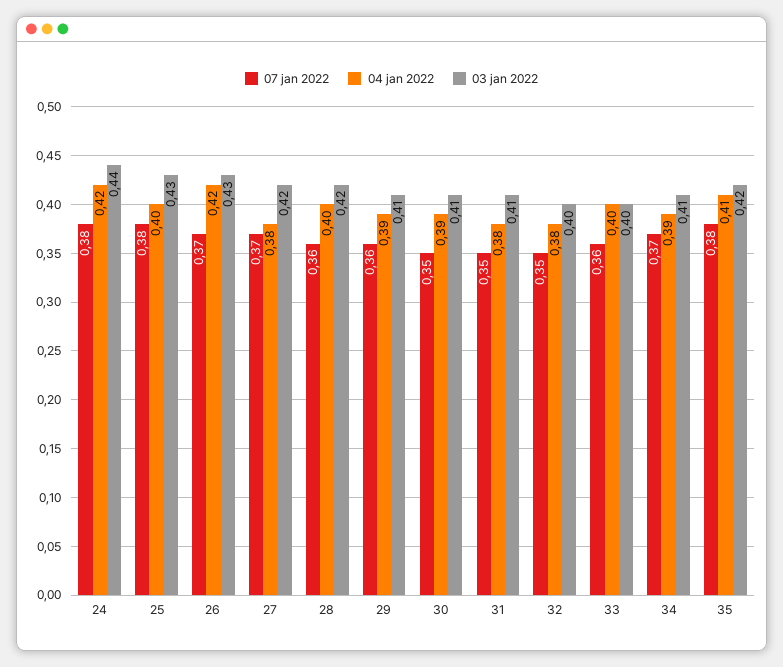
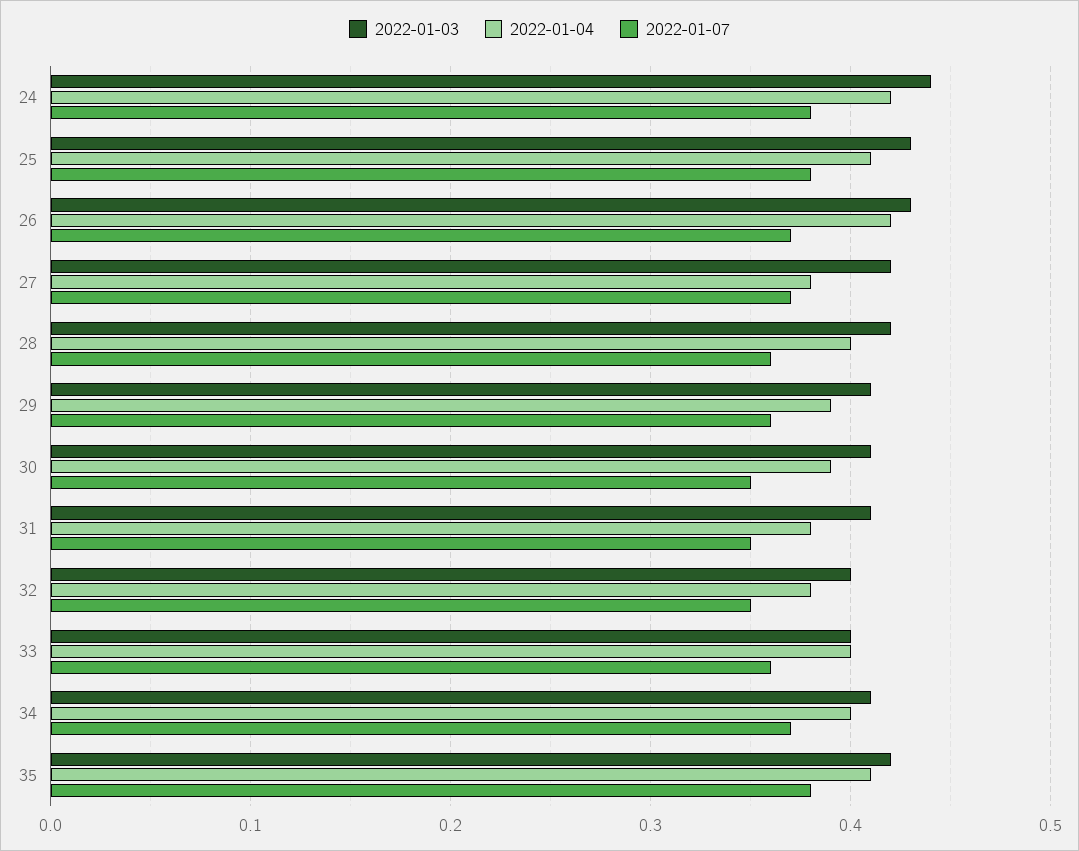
  {
    "07 jan 2022": {
      "24": 0.38,
      "25": 0.38,
      "26": 0.37,
      "27": 0.37,
      "28": 0.36,
      "29": 0.36,
      "30": 0.35,
      "31": 0.35,
      "32": 0.35,
      "33": 0.36,
      "34": 0.37,
      "35": 0.38
    },
    "04 jan 2022": {
      "24": 0.42,
-     "25": 0.4,
+     "25": 0.41,
      "26": 0.42,
      "27": 0.38,
      "28": 0.4,
      "29": 0.39,
      "30": 0.39,
      "31": 0.38,
      "32": 0.38,
      "33": 0.4,
-     "34": 0.39,
+     "34": 0.4,
      "35": 0.41
    },
    "03 jan 2022": {
      "24": 0.44,
      "25": 0.43,
      "26": 0.43,
      "27": 0.42,
      "28": 0.42,
      "29": 0.41,
      "30": 0.41,
      "31": 0.41,
      "32": 0.4,
      "33": 0.4,
      "34": 0.41,
      "35": 0.42
    }
  }

